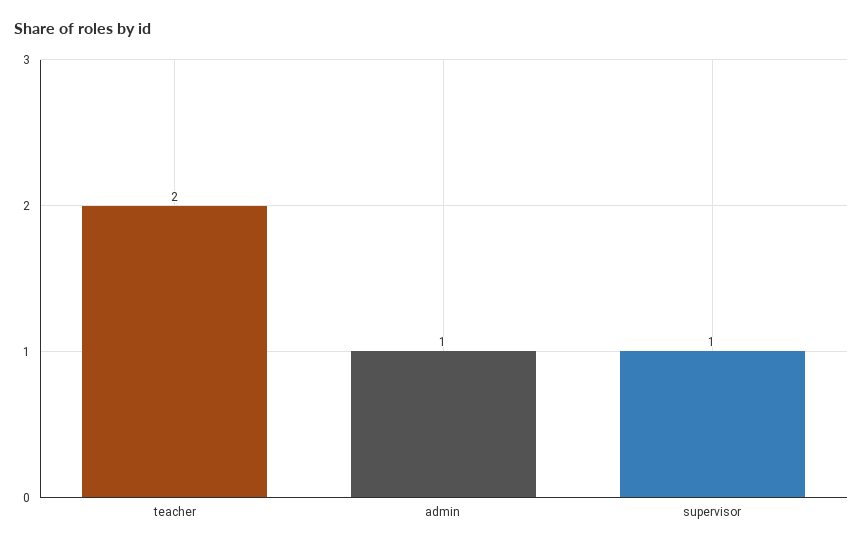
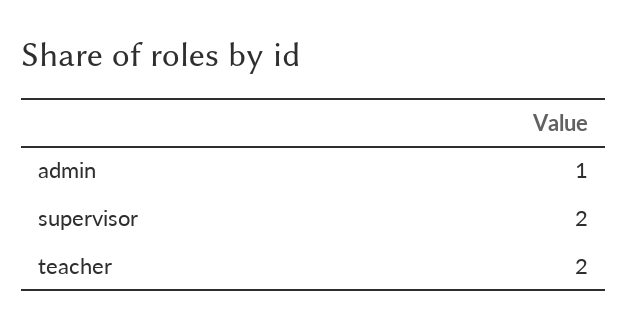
  {
    "teacher": 2,
    "admin": 1,
-   "supervisor": 1
+   "supervisor": 2
  }

